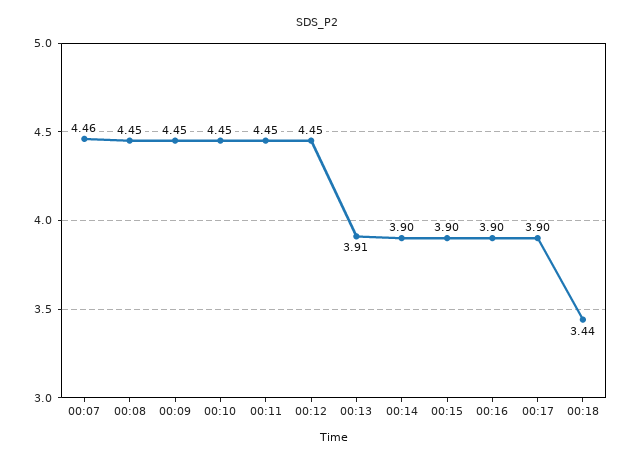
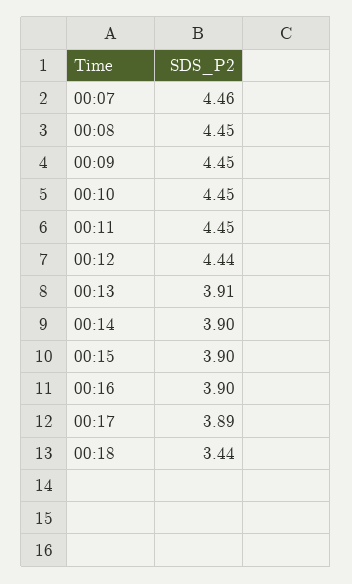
  {
    "00:07": 4.46,
    "00:08": 4.45,
    "00:09": 4.45,
    "00:10": 4.45,
    "00:11": 4.45,
-   "00:12": 4.45,
+   "00:12": 4.44,
    "00:13": 3.91,
    "00:14": 3.9,
    "00:15": 3.9,
    "00:16": 3.9,
-   "00:17": 3.9,
+   "00:17": 3.89,
    "00:18": 3.44
  }

